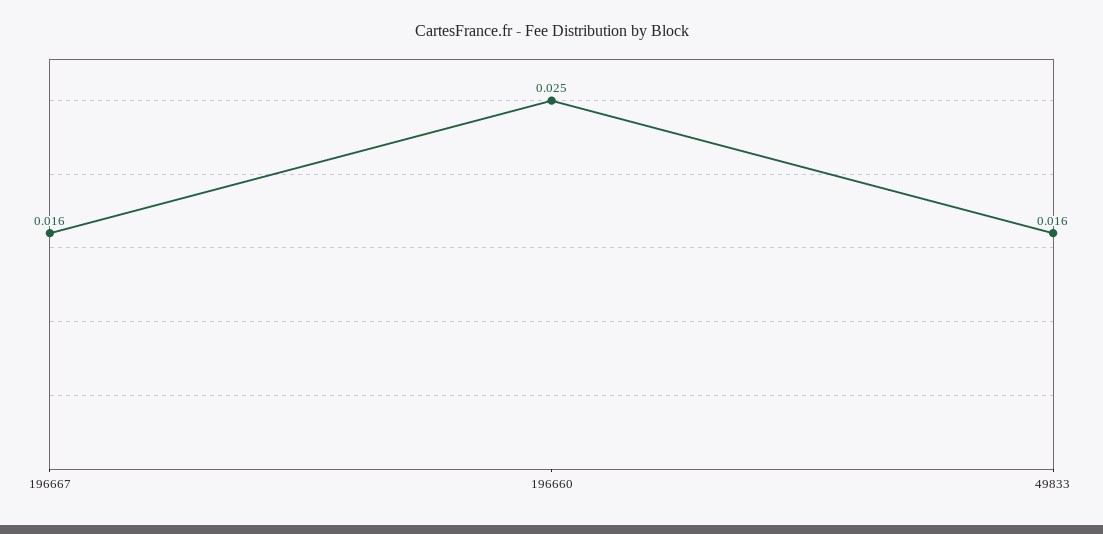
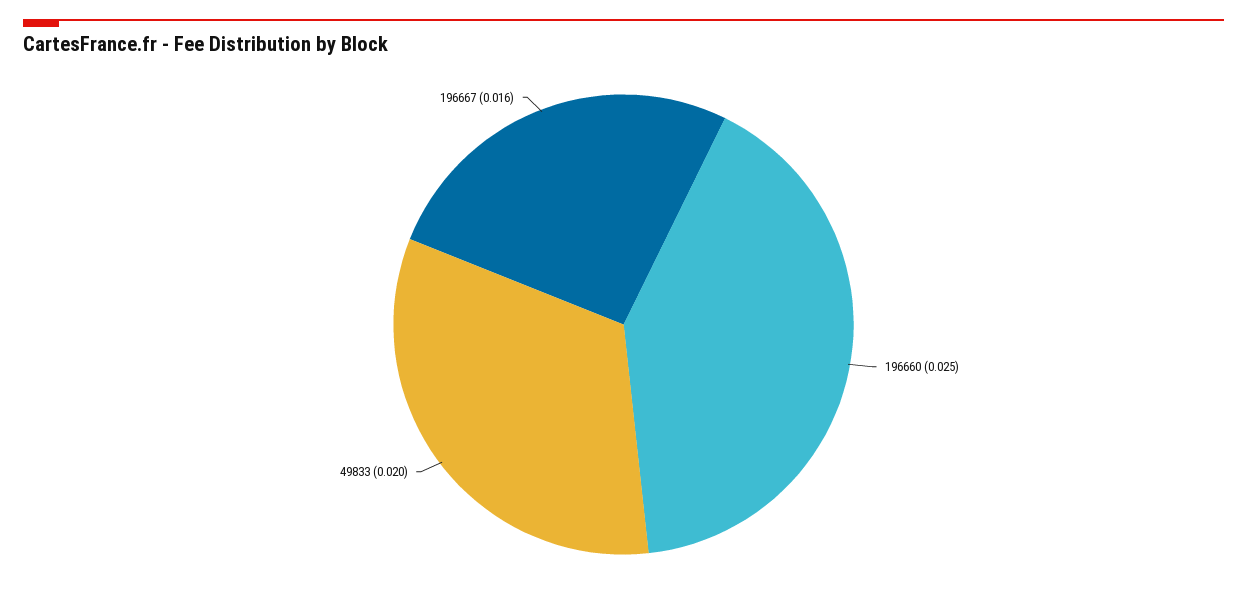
  {
    "196667": 0.016,
    "196660": 0.025,
-   "49833": 0.016
+   "49833": 0.02
  }

